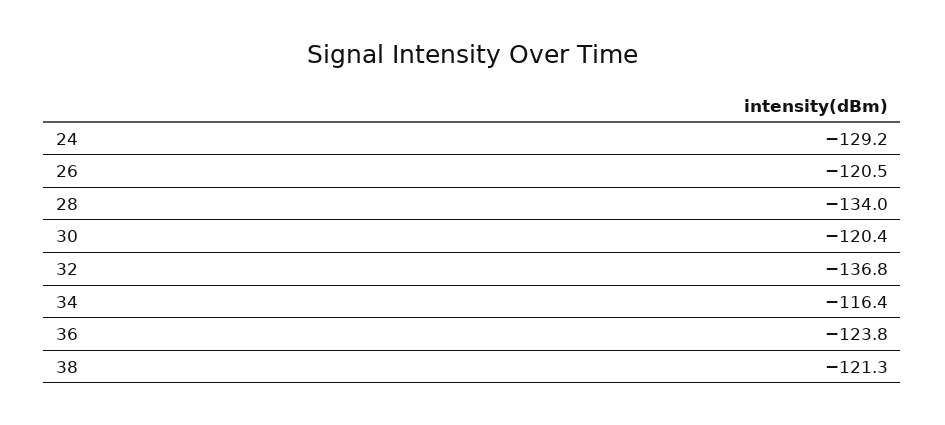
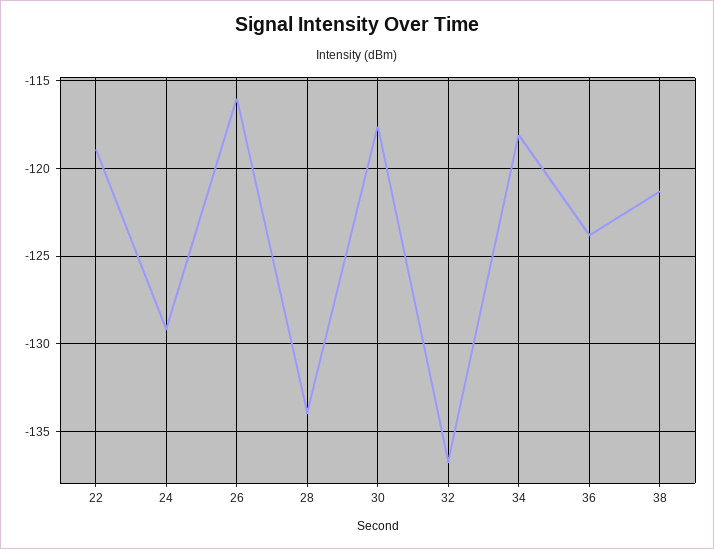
  {
    "24": -129.2,
-   "26": -120.5,
+   "26": -116,
    "28": -134,
-   "30": -120.4,
+   "30": -117.5,
    "32": -136.8,
-   "34": -116.4,
+   "34": -118,
    "36": -123.8,
-   "38": -121.3
+   "38": -121.3,
+   "22": -119
  }

